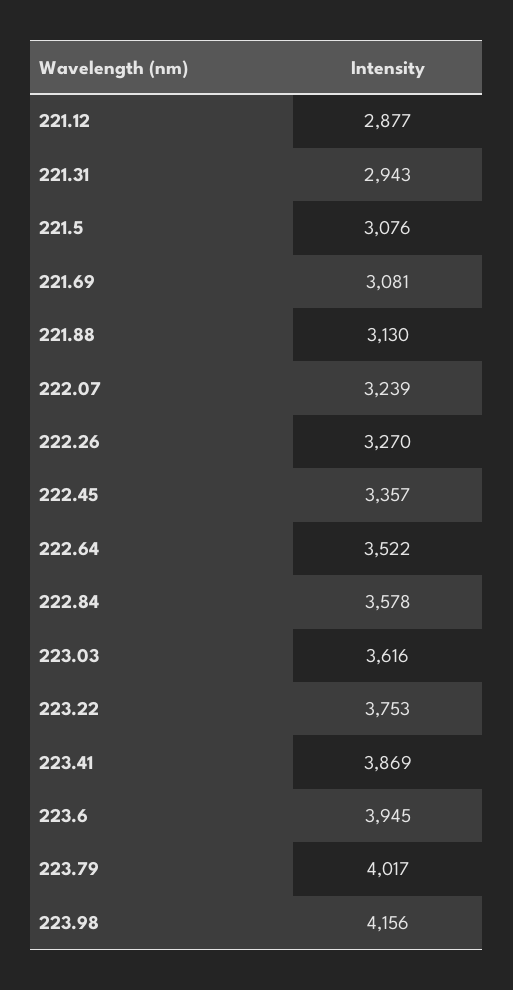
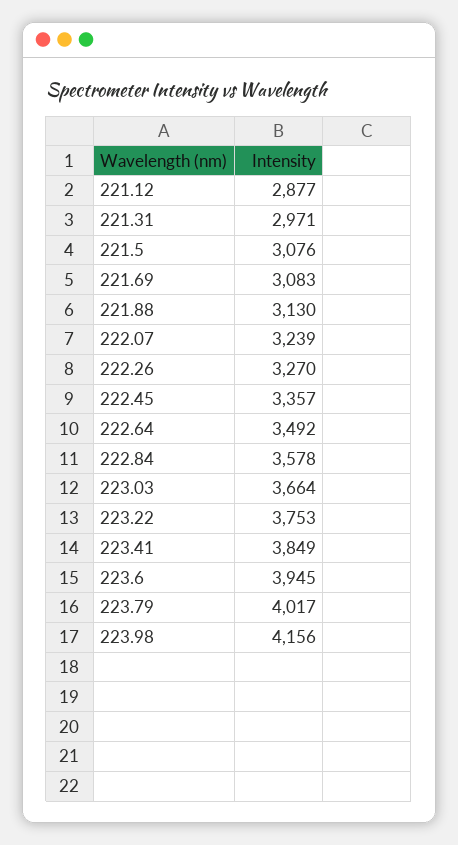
  {
    "221.12": 2877,
-   "221.31": 2943,
+   "221.31": 2971,
    "221.5": 3076,
-   "221.69": 3081,
+   "221.69": 3083,
    "221.88": 3130,
    "222.07": 3239,
    "222.26": 3270,
    "222.45": 3357,
-   "222.64": 3522,
+   "222.64": 3492,
    "222.84": 3578,
-   "223.03": 3616,
+   "223.03": 3664,
    "223.22": 3753,
-   "223.41": 3869,
+   "223.41": 3849,
    "223.6": 3945,
    "223.79": 4017,
    "223.98": 4156
  }

